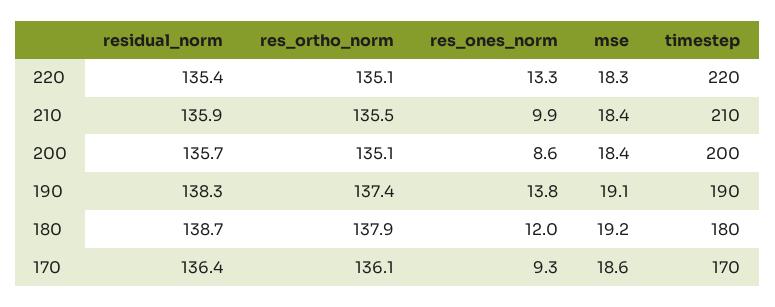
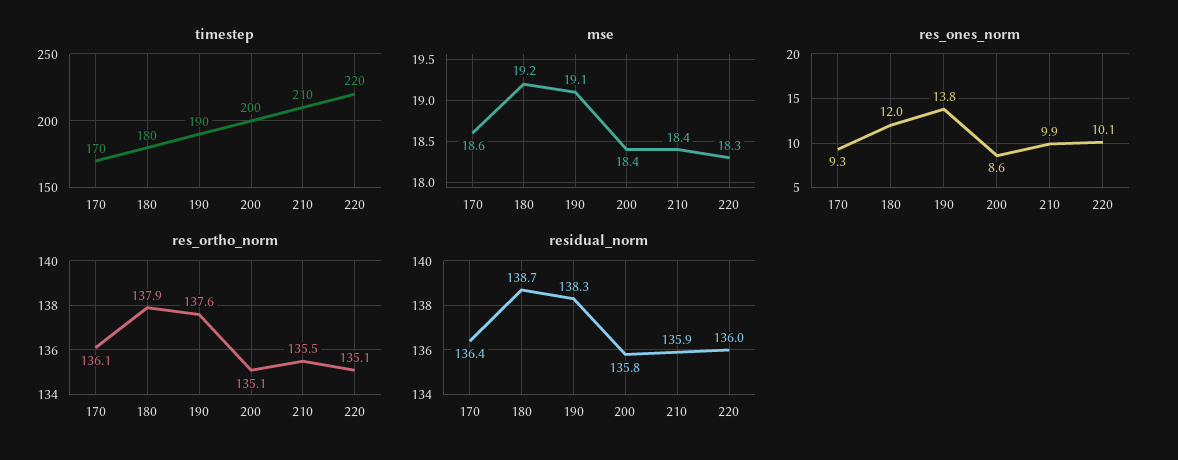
  {
    "residual_norm": {
-     "220": 135.4,
+     "220": 136,
      "210": 135.9,
-     "200": 135.7,
+     "200": 135.8,
      "190": 138.3,
      "180": 138.7,
      "170": 136.4
    },
    "res_ortho_norm": {
      "220": 135.1,
      "210": 135.5,
      "200": 135.1,
-     "190": 137.4,
+     "190": 137.6,
      "180": 137.9,
      "170": 136.1
    },
    "res_ones_norm": {
-     "220": 13.3,
+     "220": 10.1,
      "210": 9.9,
      "200": 8.6,
      "190": 13.8,
      "180": 12,
      "170": 9.3
    },
    "mse": {
      "220": 18.3,
      "210": 18.4,
      "200": 18.4,
      "190": 19.1,
      "180": 19.2,
      "170": 18.6
    },
    "timestep": {
      "220": 220,
      "210": 210,
      "200": 200,
      "190": 190,
      "180": 180,
      "170": 170
    }
  }

